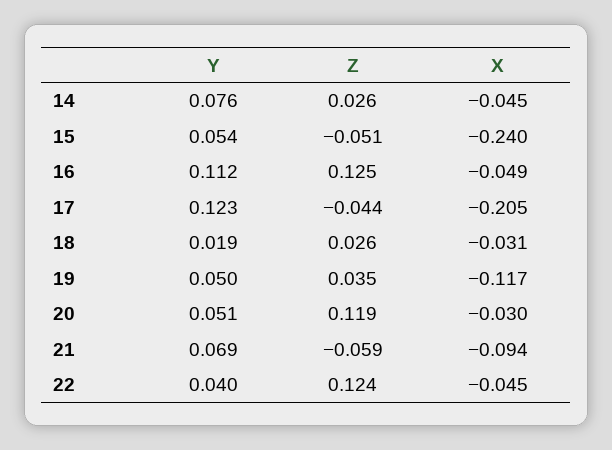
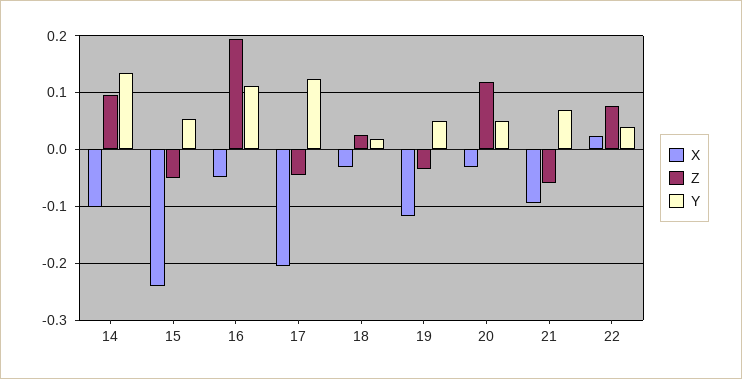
  {
    "Y": {
-     "14": 0.076,
+     "14": 0.14,
      "15": 0.054,
      "16": 0.112,
      "17": 0.123,
      "18": 0.019,
      "19": 0.05,
      "20": 0.051,
      "21": 0.069,
      "22": 0.04
    },
    "Z": {
-     "14": 0.026,
+     "14": 0.1,
      "15": -0.051,
-     "16": 0.125,
+     "16": 0.2,
      "17": -0.044,
      "18": 0.026,
-     "19": 0.035,
+     "19": -0.04,
      "20": 0.119,
      "21": -0.059,
-     "22": 0.124
+     "22": 0.08
    },
    "X": {
-     "14": -0.045,
+     "14": -0.1,
      "15": -0.24,
      "16": -0.049,
      "17": -0.205,
      "18": -0.031,
      "19": -0.117,
      "20": -0.03,
      "21": -0.094,
-     "22": -0.045
+     "22": 0.02
    }
  }

